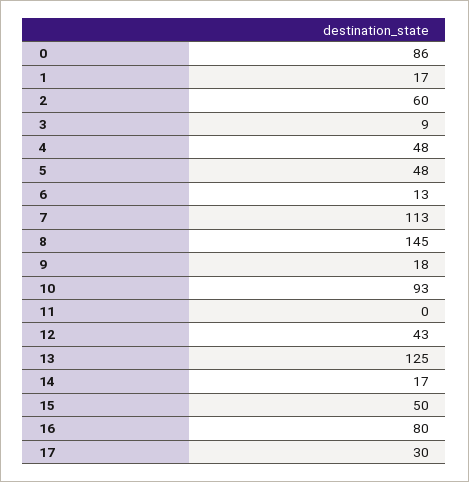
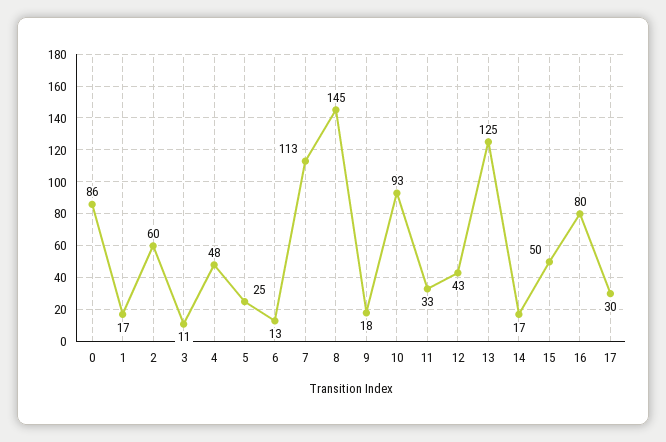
  {
    "0": 86,
    "1": 17,
    "2": 60,
-   "3": 9,
+   "3": 11,
    "4": 48,
-   "5": 48,
+   "5": 25,
    "6": 13,
    "7": 113,
    "8": 145,
    "9": 18,
    "10": 93,
-   "11": 0,
+   "11": 33,
    "12": 43,
    "13": 125,
    "14": 17,
    "15": 50,
    "16": 80,
    "17": 30
  }

